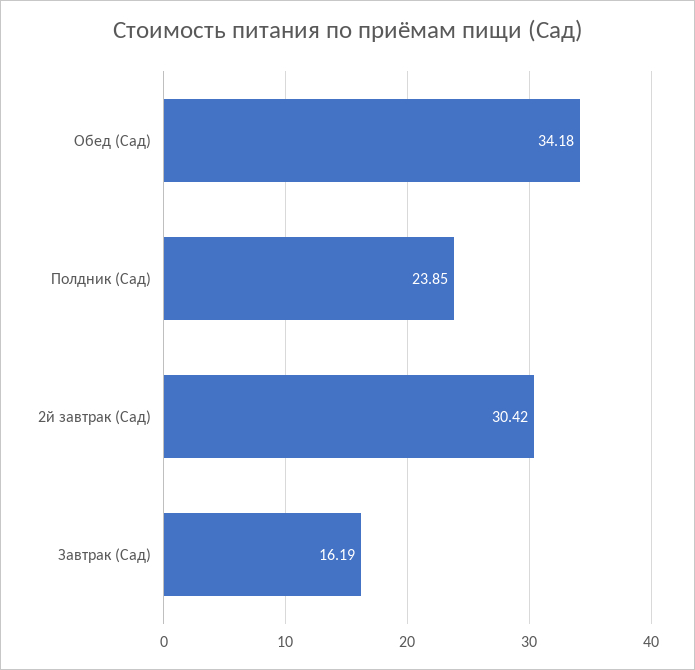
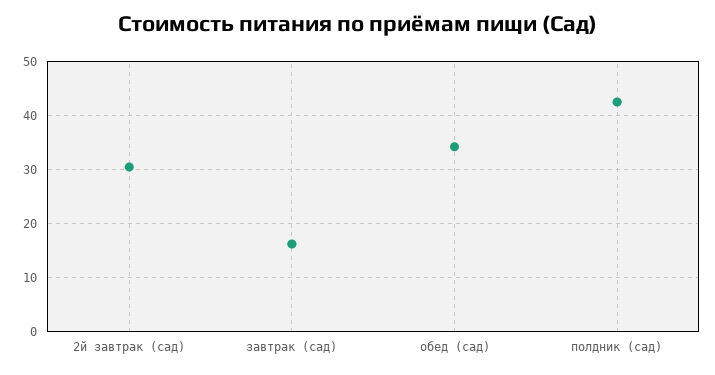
  {
    "Обед (Сад)": 34.18,
-   "Полдник (Сад)": 23.85,
+   "Полдник (Сад)": 42,
    "2й завтрак (Сад)": 30.42,
    "Завтрак (Сад)": 16.19
  }

